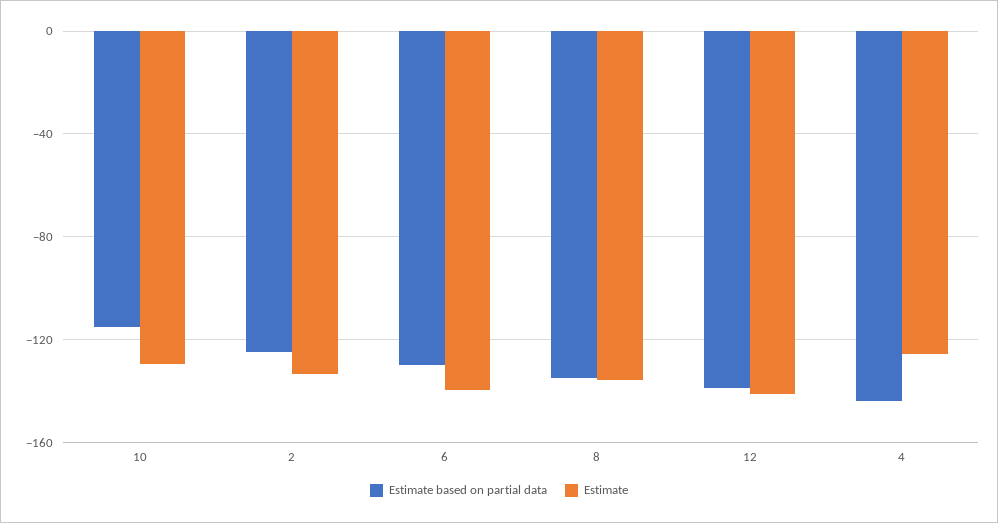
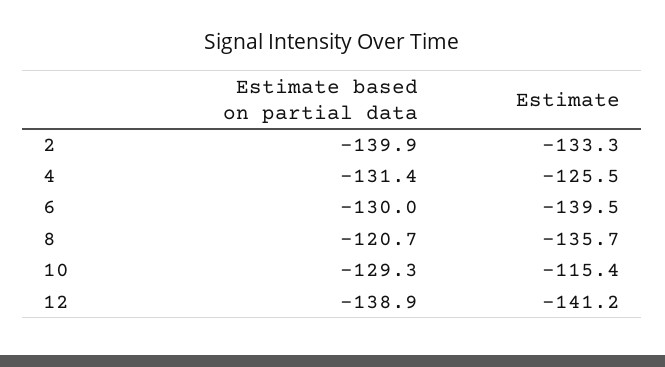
  {
    "Estimate based on partial data": {
-     "10": -115,
+     "10": -129.3,
-     "2": -125,
+     "2": -139.9,
      "6": -130,
-     "8": -135,
+     "8": -120.7,
      "12": -138.9,
-     "4": -145
+     "4": -131.4
    },
    "Estimate": {
-     "10": -130,
+     "10": -115.4,
      "2": -133.3,
      "6": -139.5,
      "8": -135.7,
      "12": -141.2,
      "4": -125.5
    }
  }

